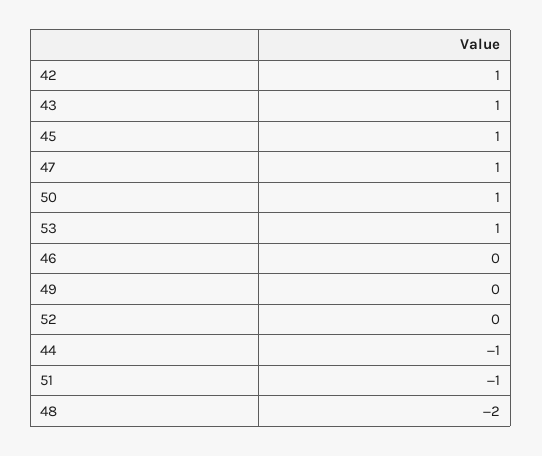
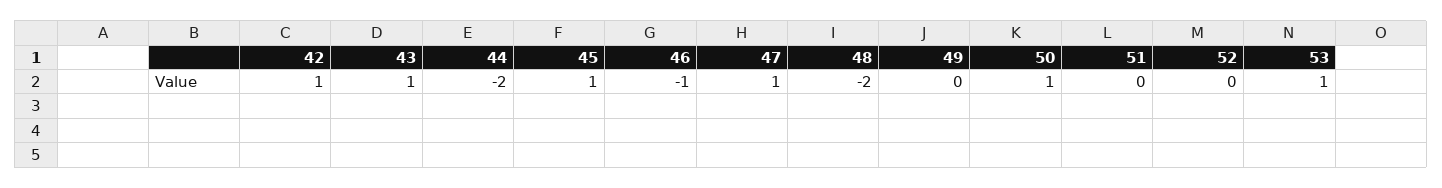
  {
    "42": 1,
    "43": 1,
    "45": 1,
    "47": 1,
    "50": 1,
    "53": 1,
-   "46": 0,
+   "46": -1,
    "49": 0,
    "52": 0,
-   "44": -1,
+   "44": -2,
-   "51": -1,
+   "51": 0,
    "48": -2
  }

